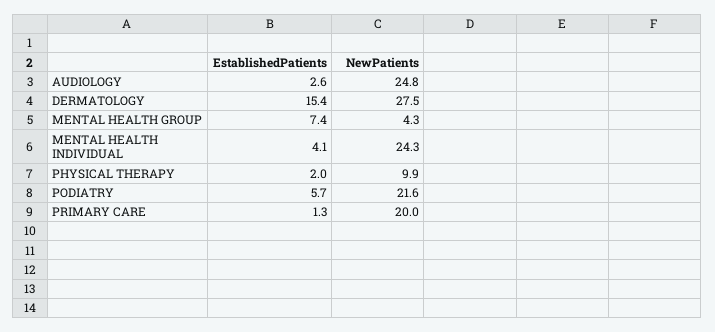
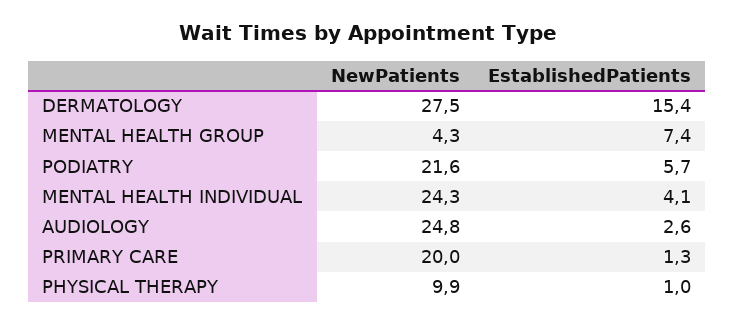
  {
    "EstablishedPatients": {
      "AUDIOLOGY": 2.6,
      "DERMATOLOGY": 15.4,
      "MENTAL HEALTH GROUP": 7.4,
      "MENTAL HEALTH INDIVIDUAL": 4.1,
-     "PHYSICAL THERAPY": 2,
+     "PHYSICAL THERAPY": 1,
      "PODIATRY": 5.7,
      "PRIMARY CARE": 1.3
    },
    "NewPatients": {
      "AUDIOLOGY": 24.8,
      "DERMATOLOGY": 27.5,
      "MENTAL HEALTH GROUP": 4.3,
      "MENTAL HEALTH INDIVIDUAL": 24.3,
      "PHYSICAL THERAPY": 9.9,
      "PODIATRY": 21.6,
      "PRIMARY CARE": 20
    }
  }

